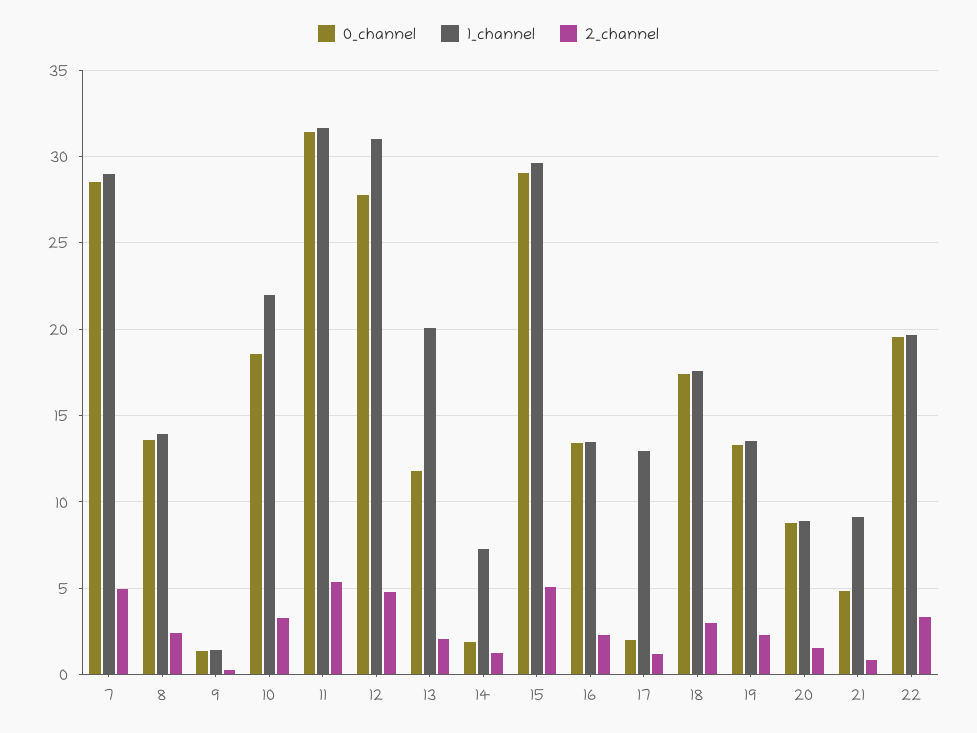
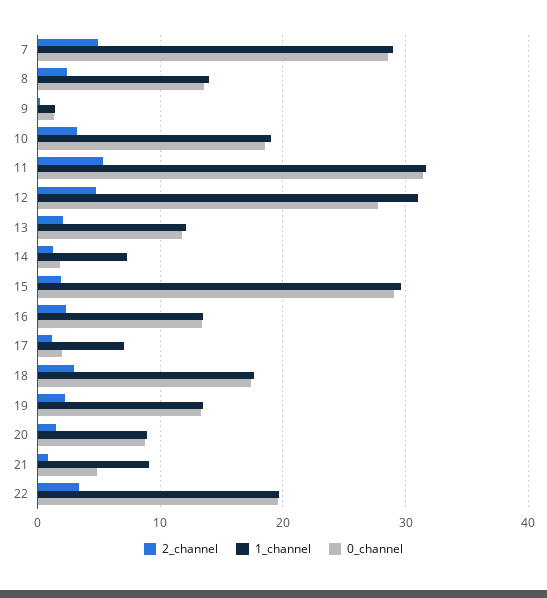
  {
    "0_channel": {
      "7": 28.5,
      "8": 13.5,
      "9": 1.5,
      "10": 18.5,
      "11": 31.5,
      "12": 28,
      "13": 12,
      "14": 2,
      "15": 29,
      "16": 13.5,
      "17": 2,
      "18": 17.5,
      "19": 13.5,
      "20": 9,
      "21": 5,
      "22": 19.5
    },
    "1_channel": {
      "7": 29,
      "8": 14,
      "9": 1.5,
-     "10": 22,
+     "10": 19,
      "11": 31.5,
      "12": 31,
-     "13": 20,
+     "13": 12,
      "14": 7.5,
      "15": 29.5,
      "16": 13.5,
-     "17": 13,
+     "17": 7,
      "18": 17.5,
      "19": 13.5,
      "20": 9,
      "21": 9,
      "22": 19.5
    },
    "2_channel": {
      "7": 5,
      "8": 2.5,
      "9": 0,
      "10": 3.5,
      "11": 5.5,
      "12": 5,
      "13": 2,
      "14": 1.5,
-     "15": 5,
+     "15": 2,
      "16": 2.5,
      "17": 1,
      "18": 3,
      "19": 2.5,
      "20": 1.5,
      "21": 1,
      "22": 3.5
    }
  }

